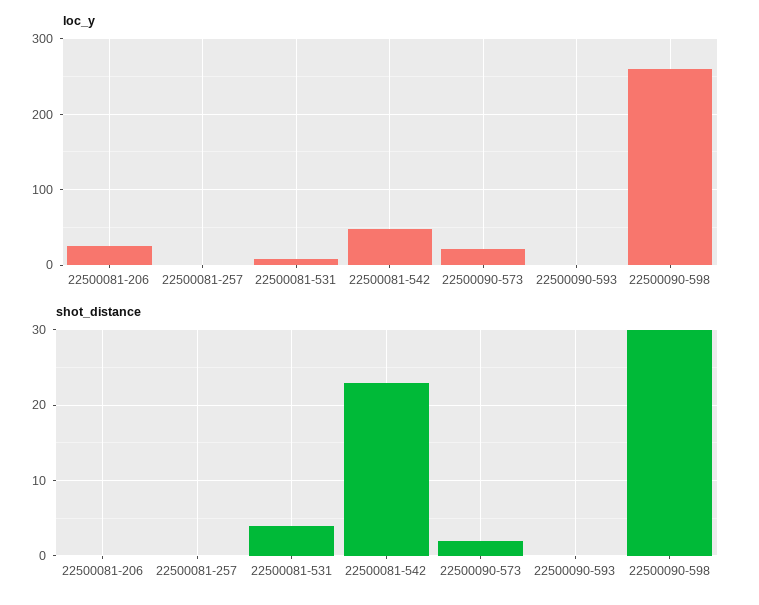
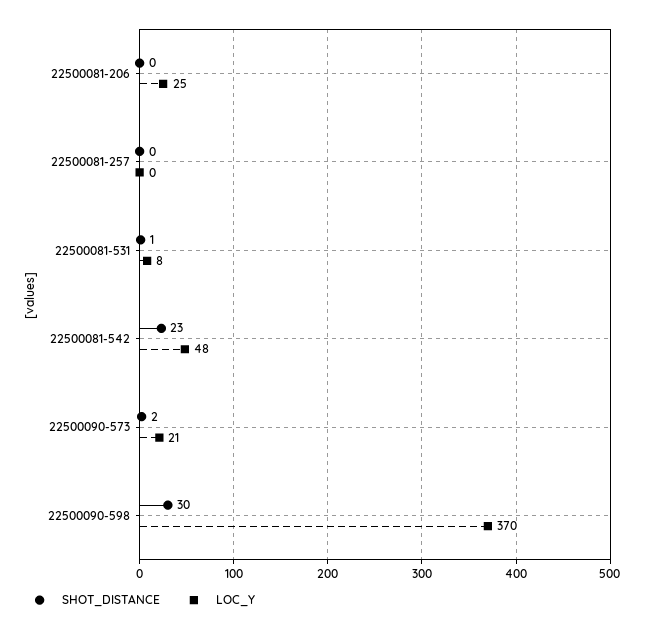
  {
    "loc_y": {
      "22500081-206": 25,
      "22500081-257": 0,
      "22500081-531": 8,
      "22500081-542": 48,
      "22500090-573": 21,
-     "22500090-593": 0,
-     "22500090-598": 260
+     "22500090-598": 370
    },
    "shot_distance": {
      "22500081-206": 0,
      "22500081-257": 0,
-     "22500081-531": 4,
+     "22500081-531": 1,
      "22500081-542": 23,
      "22500090-573": 2,
-     "22500090-593": 0,
      "22500090-598": 30
    }
  }

